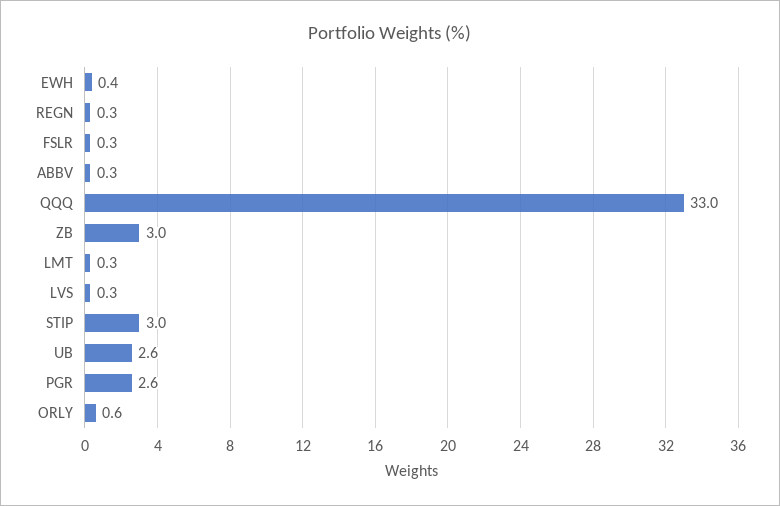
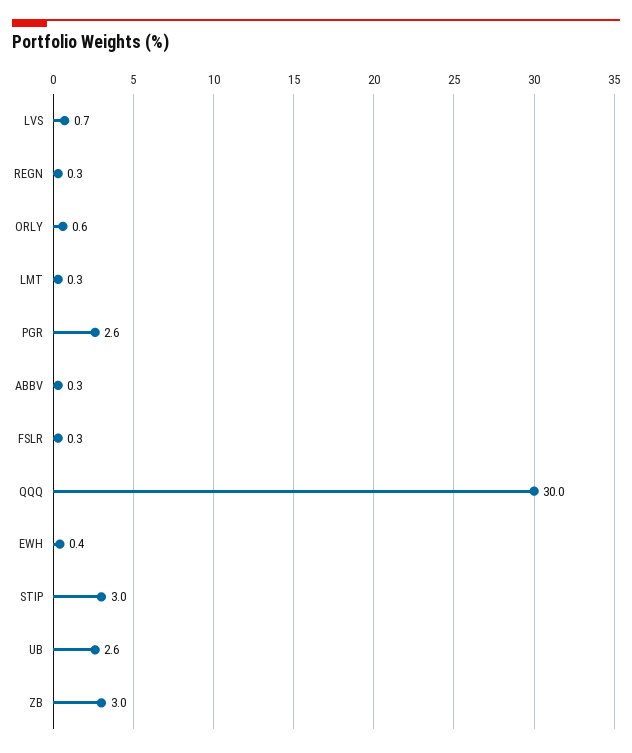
  {
    "EWH": 0.4,
    "REGN": 0.3,
    "FSLR": 0.3,
    "ABBV": 0.3,
-   "QQQ": 33,
+   "QQQ": 30,
    "ZB": 3,
    "LMT": 0.3,
-   "LVS": 0.3,
+   "LVS": 0.7,
    "STIP": 3,
    "UB": 2.6,
    "PGR": 2.6,
    "ORLY": 0.6
  }

